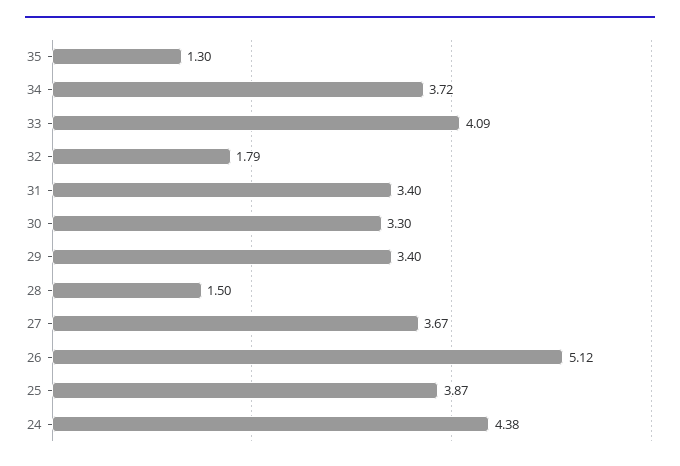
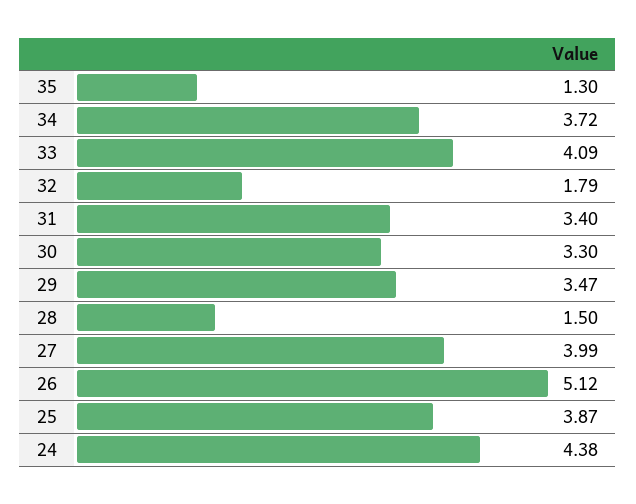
  {
    "35": 1.3,
    "34": 3.72,
    "33": 4.09,
    "32": 1.79,
    "31": 3.4,
    "30": 3.3,
-   "29": 3.4,
+   "29": 3.47,
    "28": 1.5,
-   "27": 3.67,
+   "27": 3.99,
    "26": 5.12,
    "25": 3.87,
    "24": 4.38
  }

